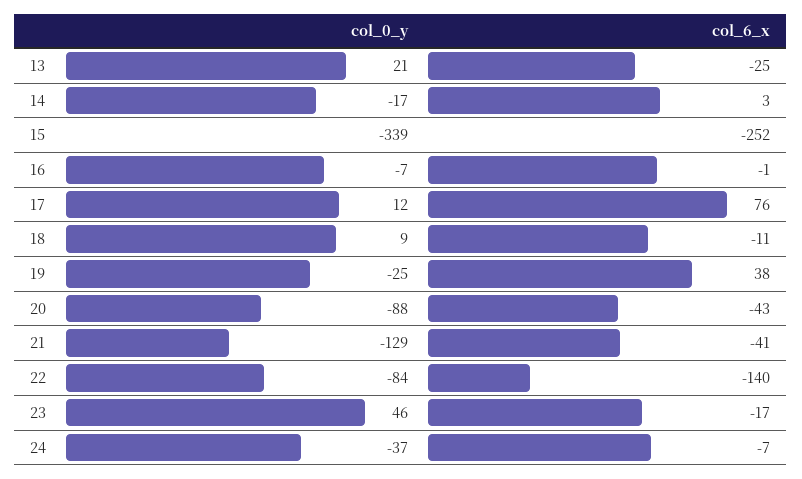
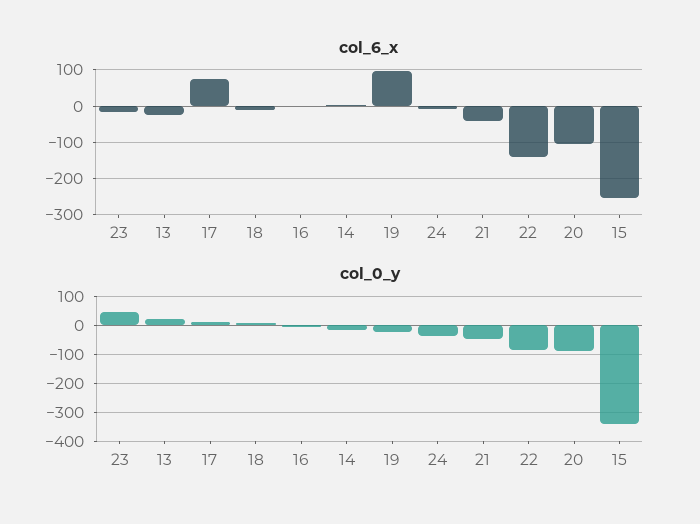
  {
    "col_0_y": {
      "13": 21,
      "14": -17,
      "15": -339,
      "16": -7,
      "17": 12,
      "18": 9,
      "19": -25,
      "20": -88,
-     "21": -129,
+     "21": -50,
      "22": -84,
      "23": 46,
      "24": -37
    },
    "col_6_x": {
      "13": -25,
      "14": 3,
      "15": -252,
      "16": -1,
      "17": 76,
      "18": -11,
-     "19": 38,
+     "19": 100,
-     "20": -43,
+     "20": -100,
      "21": -41,
      "22": -140,
      "23": -17,
      "24": -7
    }
  }

